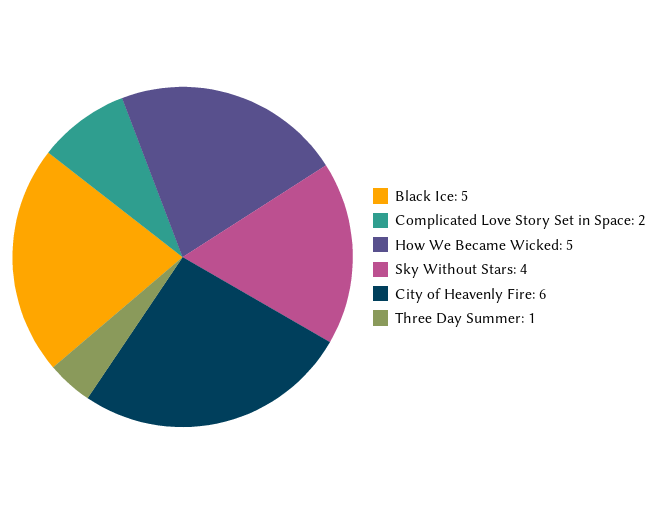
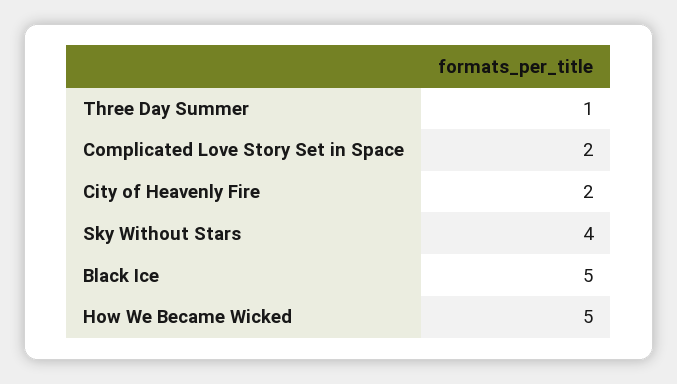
  {
    "Black Ice": 5,
    "Complicated Love Story Set in Space": 2,
    "How We Became Wicked": 5,
    "Sky Without Stars": 4,
-   "City of Heavenly Fire": 6,
+   "City of Heavenly Fire": 2,
    "Three Day Summer": 1
  }

